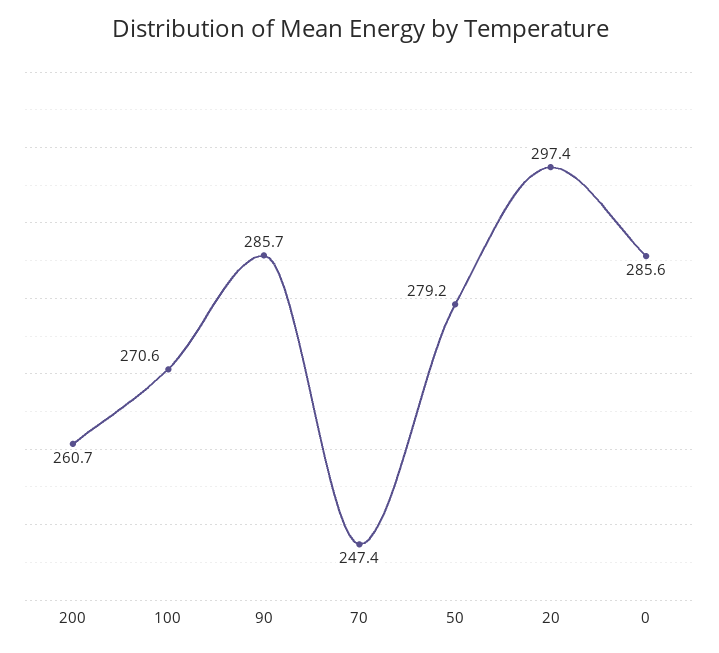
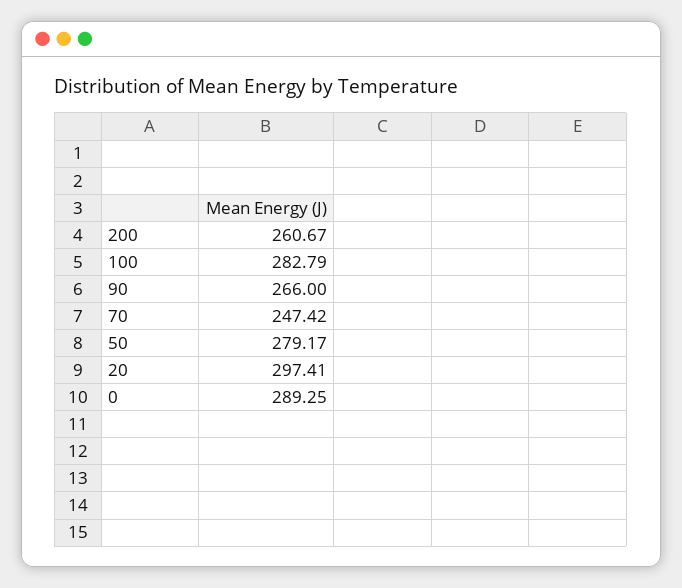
  {
    "200": 260.67,
-   "100": 270.6,
+   "100": 282.79,
-   "90": 285.7,
+   "90": 266,
    "70": 247.42,
    "50": 279.17,
    "20": 297.41,
-   "0": 285.6
+   "0": 289.25
  }

